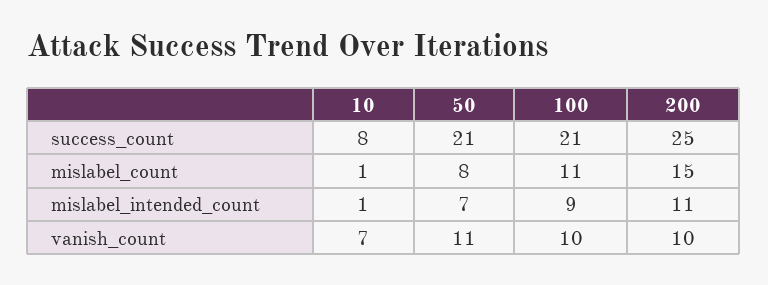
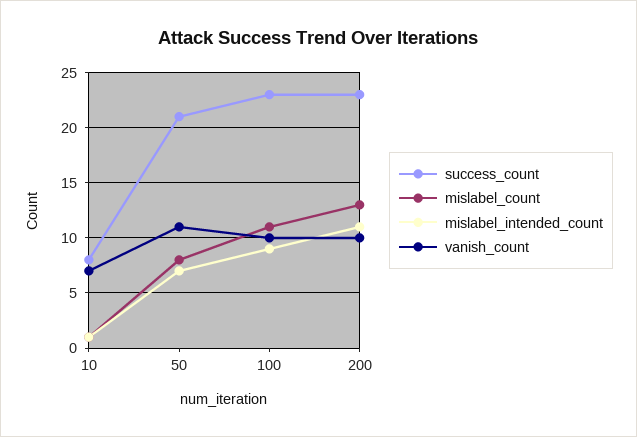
  {
    "success_count": {
      "10": 8,
      "50": 21,
-     "100": 21,
+     "100": 23,
-     "200": 25
+     "200": 23
    },
    "mislabel_count": {
      "10": 1,
      "50": 8,
      "100": 11,
-     "200": 15
+     "200": 13
    },
    "mislabel_intended_count": {
      "10": 1,
      "50": 7,
      "100": 9,
      "200": 11
    },
    "vanish_count": {
      "10": 7,
      "50": 11,
      "100": 10,
      "200": 10
    }
  }

